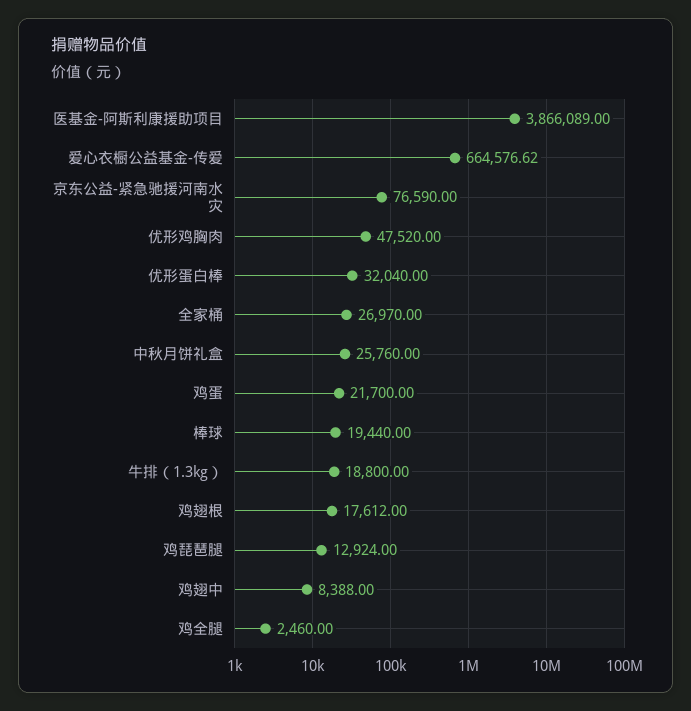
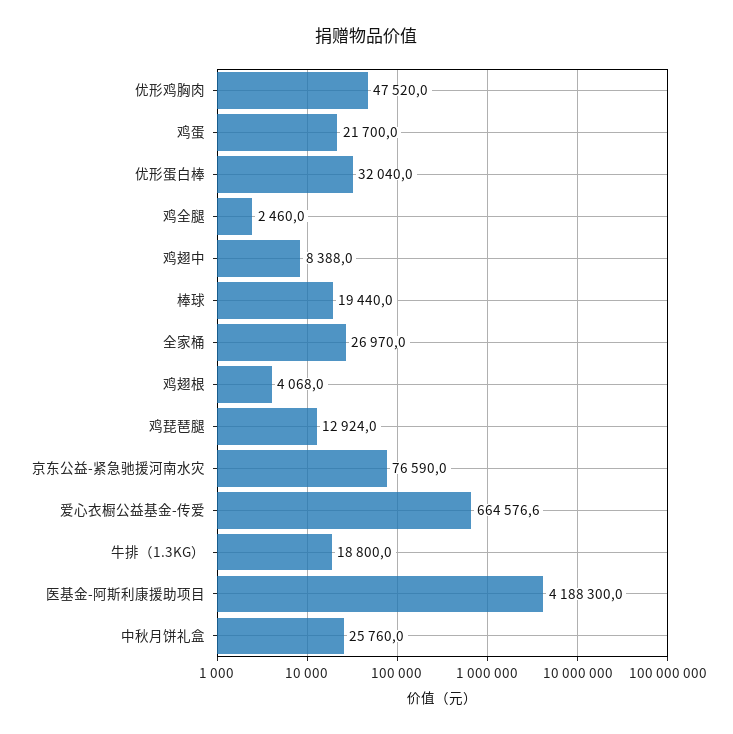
  {
-   "医基金-阿斯利康援助项目": 3866089,
+   "医基金-阿斯利康援助项目": 4188300,
    "爱心衣橱公益基金-传爱": 664576.62,
    "京东公益-紧急驰援河南水灾": 76590,
    "优形鸡胸肉": 47520,
    "优形蛋白棒": 32040,
    "全家桶": 26970,
    "中秋月饼礼盒": 25760,
    "鸡蛋": 21700,
    "棒球": 19440,
    "牛排（1.3kg）": 18800,
-   "鸡翅根": 17612,
+   "鸡翅根": 4068,
    "鸡琵琶腿": 12924,
    "鸡翅中": 8388,
    "鸡全腿": 2460
  }

